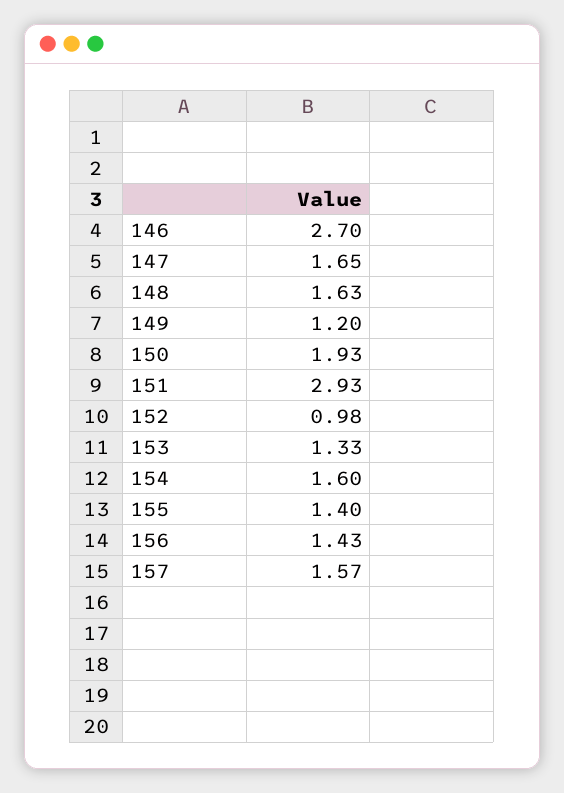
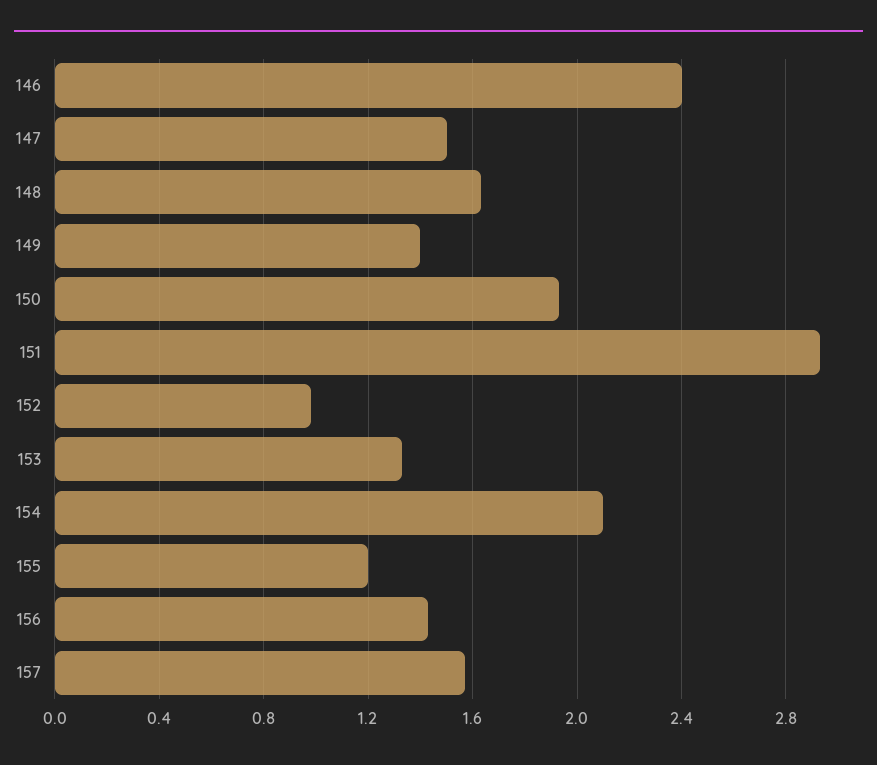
  {
-   "146": 2.7,
+   "146": 2.4,
-   "147": 1.65,
+   "147": 1.5,
    "148": 1.63,
-   "149": 1.2,
+   "149": 1.4,
    "150": 1.93,
    "151": 2.93,
    "152": 0.98,
    "153": 1.33,
-   "154": 1.6,
+   "154": 2.1,
-   "155": 1.4,
+   "155": 1.2,
    "156": 1.43,
    "157": 1.57
  }

